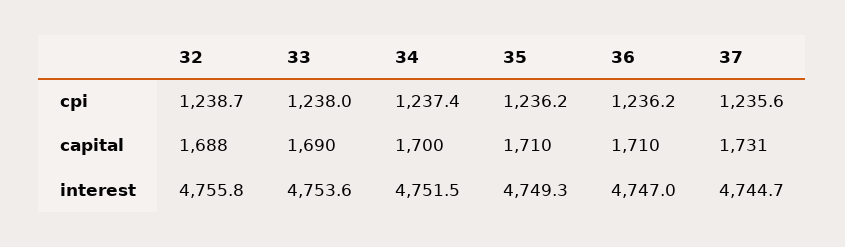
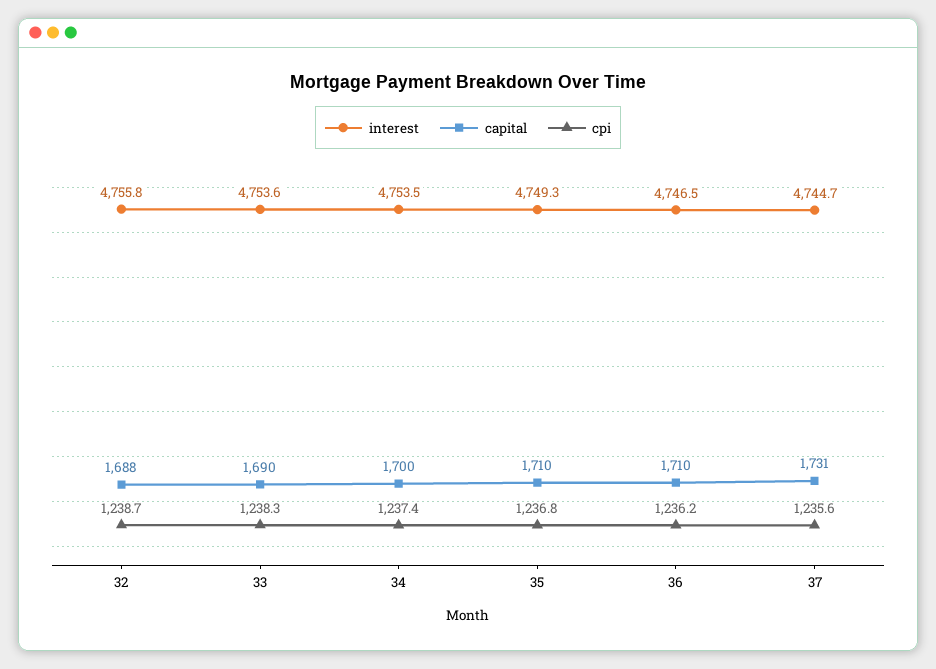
  {
    "cpi": {
      "32": 1238.7,
-     "33": 1238,
+     "33": 1238.3,
      "34": 1237.4,
-     "35": 1236.2,
+     "35": 1236.8,
      "36": 1236.2,
      "37": 1235.6
    },
    "capital": {
      "32": 1688,
      "33": 1690,
      "34": 1700,
      "35": 1710,
      "36": 1710,
      "37": 1731
    },
    "interest": {
      "32": 4755.8,
      "33": 4753.6,
-     "34": 4751.5,
+     "34": 4753.5,
      "35": 4749.3,
-     "36": 4747,
+     "36": 4746.5,
      "37": 4744.7
    }
  }

